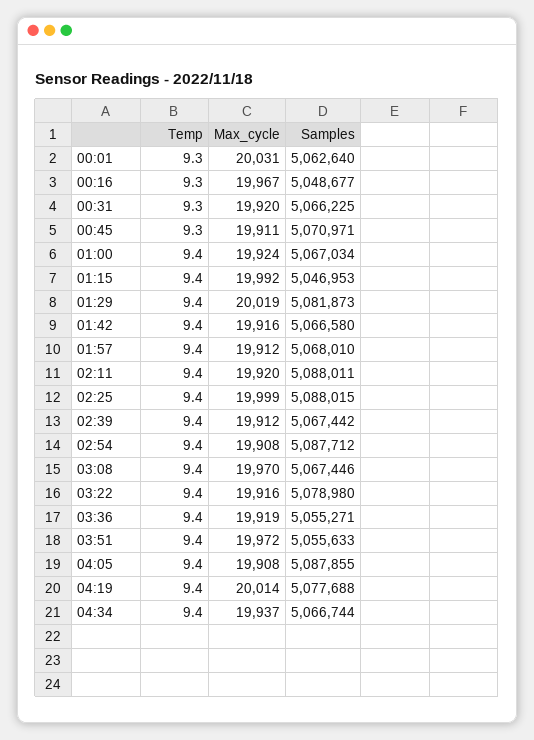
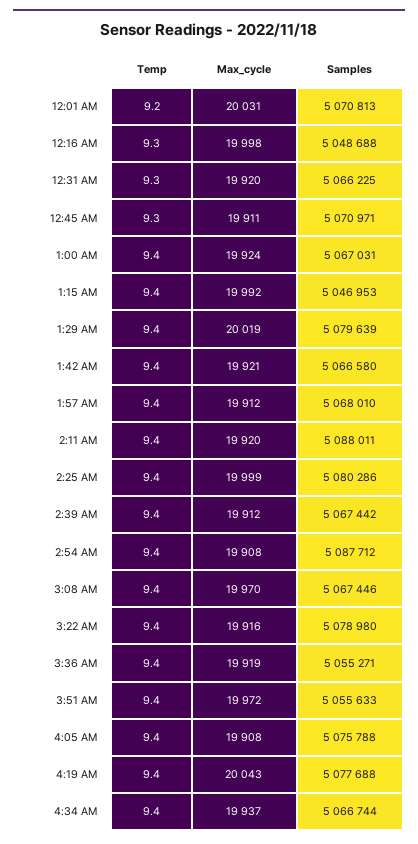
  {
    "Temp": {
-     "00:01": 9.3,
+     "00:01": 9.2,
      "00:16": 9.3,
      "00:31": 9.3,
      "00:45": 9.3,
      "01:00": 9.4,
      "01:15": 9.4,
      "01:29": 9.4,
      "01:42": 9.4,
      "01:57": 9.4,
      "02:11": 9.4,
      "02:25": 9.4,
      "02:39": 9.4,
      "02:54": 9.4,
      "03:08": 9.4,
      "03:22": 9.4,
      "03:36": 9.4,
      "03:51": 9.4,
      "04:05": 9.4,
      "04:19": 9.4,
      "04:34": 9.4
    },
    "Max_cycle": {
      "00:01": 20031,
-     "00:16": 19967,
+     "00:16": 19998,
      "00:31": 19920,
      "00:45": 19911,
      "01:00": 19924,
      "01:15": 19992,
      "01:29": 20019,
-     "01:42": 19916,
+     "01:42": 19921,
      "01:57": 19912,
      "02:11": 19920,
      "02:25": 19999,
      "02:39": 19912,
      "02:54": 19908,
      "03:08": 19970,
      "03:22": 19916,
      "03:36": 19919,
      "03:51": 19972,
      "04:05": 19908,
-     "04:19": 20014,
+     "04:19": 20043,
      "04:34": 19937
    },
    "Samples": {
-     "00:01": 5062640,
+     "00:01": 5070813,
-     "00:16": 5048677,
+     "00:16": 5048688,
      "00:31": 5066225,
      "00:45": 5070971,
-     "01:00": 5067034,
+     "01:00": 5067031,
      "01:15": 5046953,
-     "01:29": 5081873,
+     "01:29": 5079639,
      "01:42": 5066580,
      "01:57": 5068010,
      "02:11": 5088011,
-     "02:25": 5088015,
+     "02:25": 5080286,
      "02:39": 5067442,
      "02:54": 5087712,
      "03:08": 5067446,
      "03:22": 5078980,
      "03:36": 5055271,
      "03:51": 5055633,
-     "04:05": 5087855,
+     "04:05": 5075788,
      "04:19": 5077688,
      "04:34": 5066744
    }
  }

